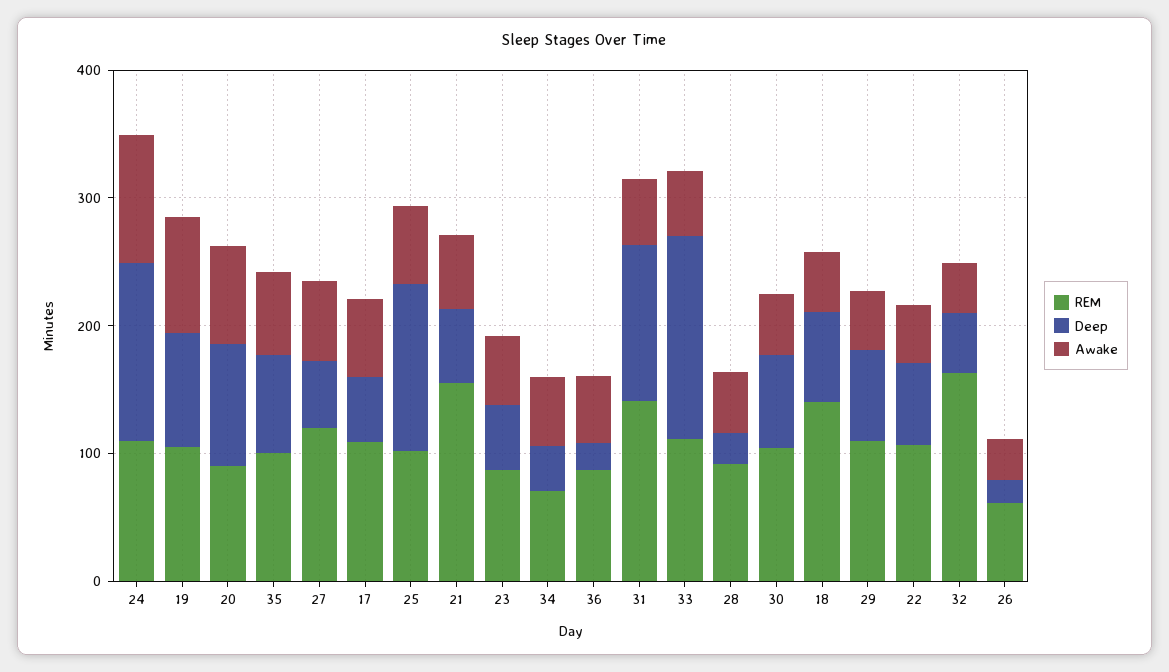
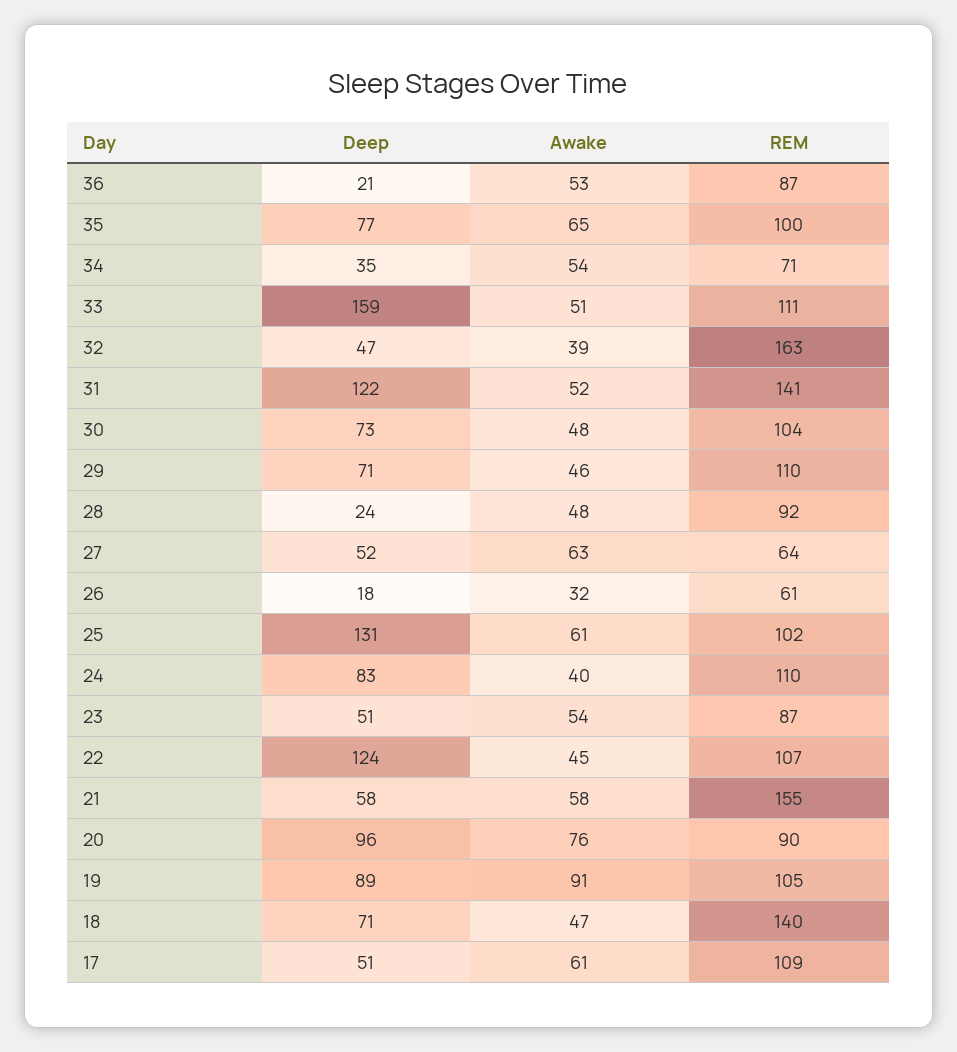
  {
    "REM": {
      "24": 110,
      "19": 105,
      "20": 90,
      "35": 100,
-     "27": 120,
+     "27": 64,
      "17": 109,
      "25": 102,
      "21": 155,
      "23": 87,
      "34": 71,
      "36": 87,
      "31": 141,
      "33": 111,
      "28": 92,
      "30": 104,
      "18": 140,
      "29": 110,
      "22": 107,
      "32": 163,
      "26": 61
    },
    "Deep": {
-     "24": 140,
+     "24": 83,
      "19": 89,
      "20": 96,
      "35": 77,
      "27": 52,
      "17": 51,
      "25": 131,
      "21": 58,
      "23": 51,
      "34": 35,
      "36": 21,
      "31": 122,
      "33": 159,
      "28": 24,
      "30": 73,
      "18": 71,
      "29": 71,
-     "22": 60,
+     "22": 124,
      "32": 47,
      "26": 18
    },
    "Awake": {
-     "24": 100,
+     "24": 40,
      "19": 91,
      "20": 76,
      "35": 65,
      "27": 63,
      "17": 61,
      "25": 61,
      "21": 58,
      "23": 54,
      "34": 54,
      "36": 53,
      "31": 52,
      "33": 51,
      "28": 48,
      "30": 48,
      "18": 47,
      "29": 46,
      "22": 45,
      "32": 39,
      "26": 32
    }
  }

